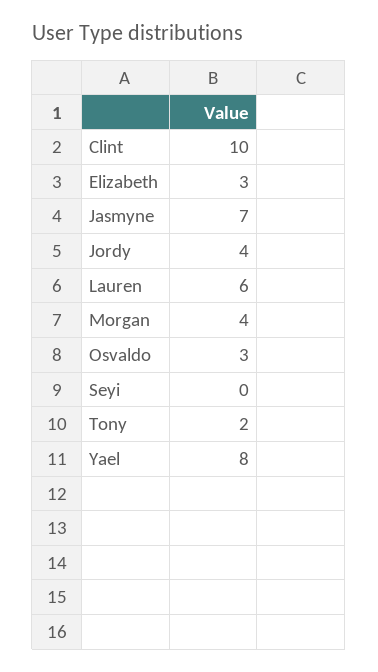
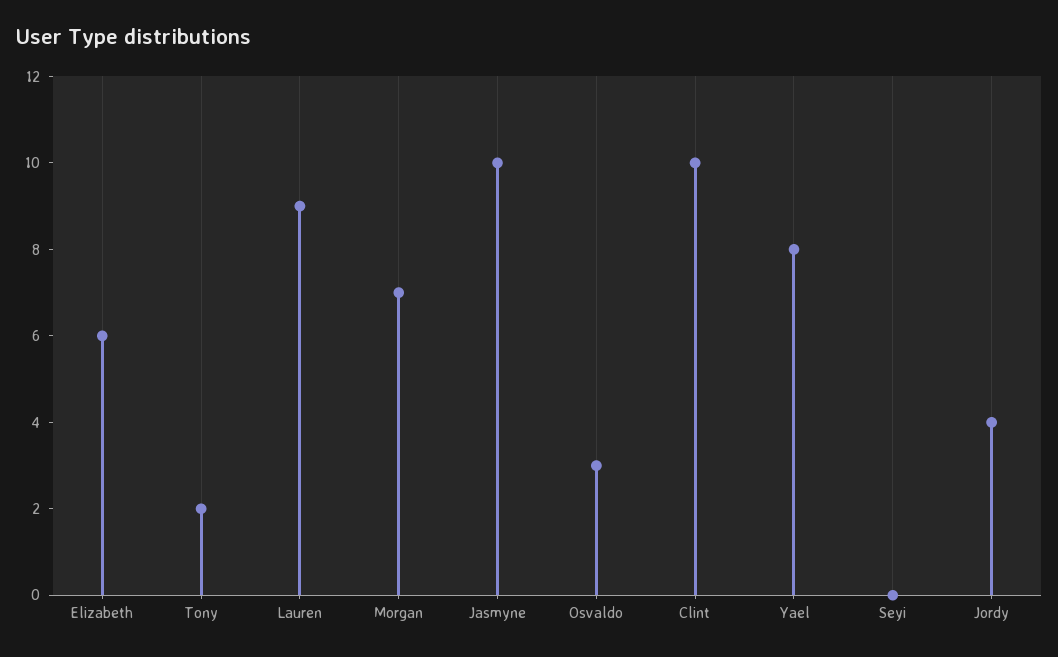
  {
    "Clint": 10,
-   "Elizabeth": 3,
+   "Elizabeth": 6,
-   "Jasmyne": 7,
+   "Jasmyne": 10,
    "Jordy": 4,
-   "Lauren": 6,
+   "Lauren": 9,
-   "Morgan": 4,
+   "Morgan": 7,
    "Osvaldo": 3,
    "Seyi": 0,
    "Tony": 2,
    "Yael": 8
  }

